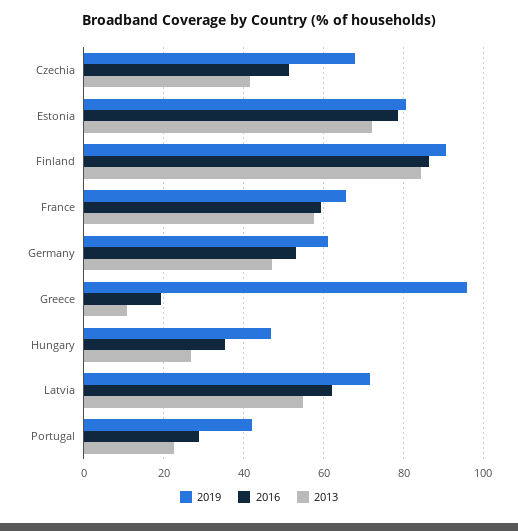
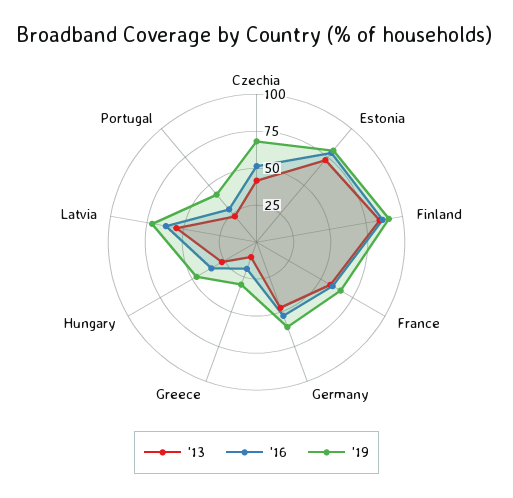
  {
    "2019": {
      "Czechia": 68,
      "Estonia": 80,
      "Finland": 90,
      "France": 66,
      "Germany": 62,
-     "Greece": 96,
+     "Greece": 25,
      "Hungary": 46,
      "Latvia": 72,
      "Portugal": 42
    },
    "2016": {
      "Czechia": 52,
      "Estonia": 78,
      "Finland": 86,
      "France": 60,
      "Germany": 52,
      "Greece": 20,
      "Hungary": 36,
      "Latvia": 62,
      "Portugal": 28
    },
    "2013": {
      "Czechia": 42,
      "Estonia": 72,
      "Finland": 84,
      "France": 58,
      "Germany": 48,
      "Greece": 10,
      "Hungary": 26,
      "Latvia": 54,
      "Portugal": 22
    }
  }

